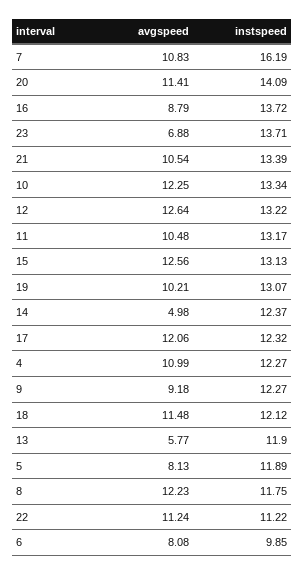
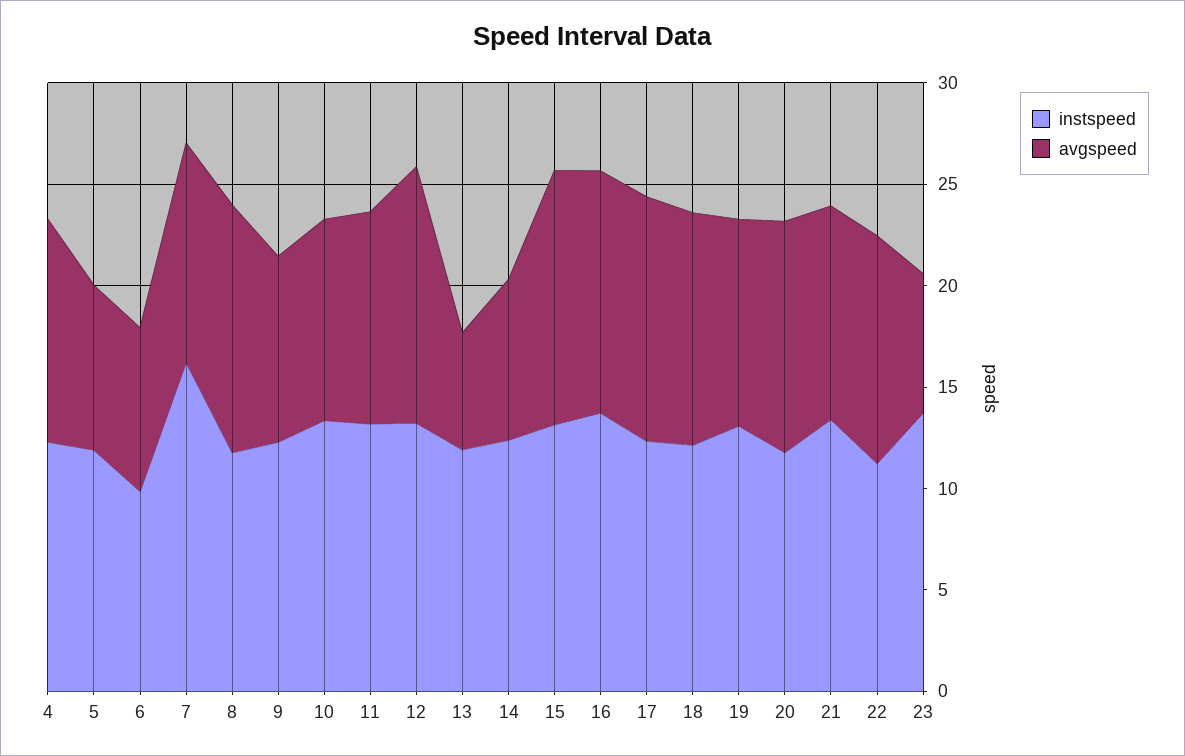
  {
    "avgspeed": {
      "7": 10.83,
      "20": 11.41,
-     "16": 8.79,
+     "16": 12,
      "23": 6.88,
      "21": 10.54,
-     "10": 12.25,
+     "10": 10,
      "12": 12.64,
      "11": 10.48,
      "15": 12.56,
      "19": 10.21,
-     "14": 4.98,
+     "14": 8,
      "17": 12.06,
      "4": 10.99,
      "9": 9.18,
      "18": 11.48,
      "13": 5.77,
      "5": 8.13,
      "8": 12.23,
      "22": 11.24,
      "6": 8.08
    },
    "instspeed": {
      "7": 16.19,
-     "20": 14.09,
+     "20": 12,
      "16": 13.72,
      "23": 13.71,
      "21": 13.39,
      "10": 13.34,
      "12": 13.22,
      "11": 13.17,
      "15": 13.13,
      "19": 13.07,
      "14": 12.37,
      "17": 12.32,
      "4": 12.27,
      "9": 12.27,
      "18": 12.12,
      "13": 11.9,
      "5": 11.89,
      "8": 11.75,
      "22": 11.22,
      "6": 9.85
    }
  }

